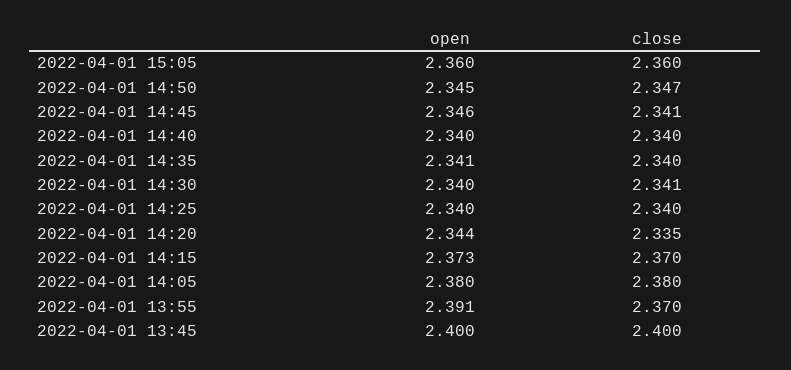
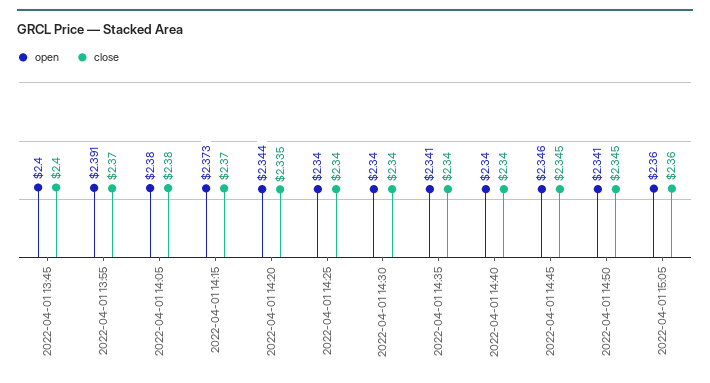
  {
    "open": {
      "2022-04-01 15:05": 2.36,
-     "2022-04-01 14:50": 2.345,
+     "2022-04-01 14:50": 2.341,
      "2022-04-01 14:45": 2.346,
      "2022-04-01 14:40": 2.34,
      "2022-04-01 14:35": 2.341,
      "2022-04-01 14:30": 2.34,
      "2022-04-01 14:25": 2.34,
      "2022-04-01 14:20": 2.344,
      "2022-04-01 14:15": 2.373,
      "2022-04-01 14:05": 2.38,
      "2022-04-01 13:55": 2.391,
      "2022-04-01 13:45": 2.4
    },
    "close": {
      "2022-04-01 15:05": 2.36,
-     "2022-04-01 14:50": 2.347,
+     "2022-04-01 14:50": 2.345,
-     "2022-04-01 14:45": 2.341,
+     "2022-04-01 14:45": 2.345,
      "2022-04-01 14:40": 2.34,
      "2022-04-01 14:35": 2.34,
-     "2022-04-01 14:30": 2.341,
+     "2022-04-01 14:30": 2.34,
      "2022-04-01 14:25": 2.34,
      "2022-04-01 14:20": 2.335,
      "2022-04-01 14:15": 2.37,
      "2022-04-01 14:05": 2.38,
      "2022-04-01 13:55": 2.37,
      "2022-04-01 13:45": 2.4
    }
  }

